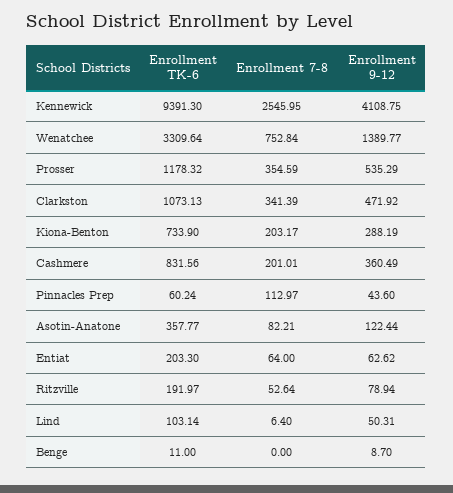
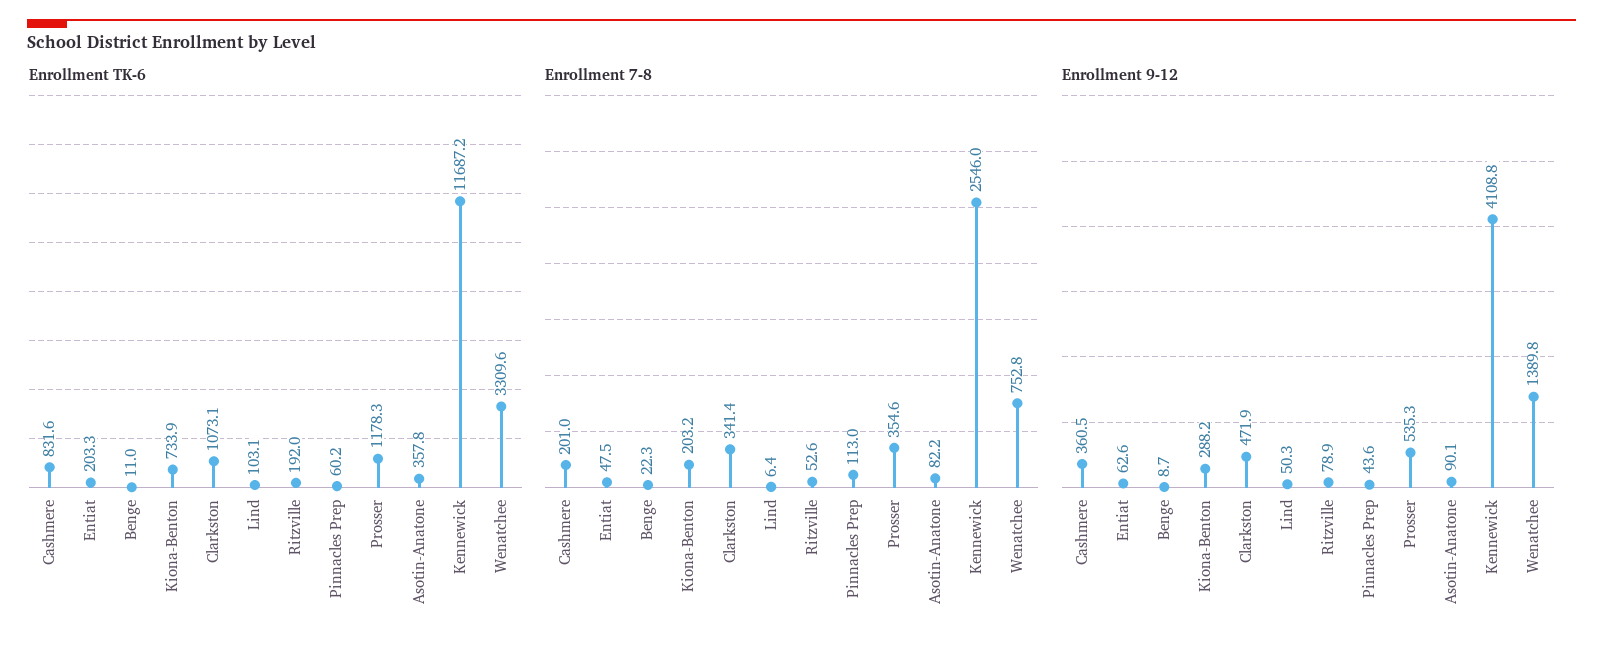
  {
    "Enrollment TK-6": {
-     "Kennewick": 9391.3,
+     "Kennewick": 11687.2,
      "Wenatchee": 3309.64,
      "Prosser": 1178.32,
      "Clarkston": 1073.13,
      "Kiona-Benton": 733.9,
      "Cashmere": 831.56,
      "Pinnacles Prep": 60.24,
      "Asotin-Anatone": 357.77,
      "Entiat": 203.3,
      "Ritzville": 191.97,
      "Lind": 103.14,
      "Benge": 11
    },
    "Enrollment 7-8": {
      "Kennewick": 2545.95,
      "Wenatchee": 752.84,
      "Prosser": 354.59,
      "Clarkston": 341.39,
      "Kiona-Benton": 203.17,
      "Cashmere": 201.01,
      "Pinnacles Prep": 112.97,
      "Asotin-Anatone": 82.21,
-     "Entiat": 64,
+     "Entiat": 47.5,
      "Ritzville": 52.64,
      "Lind": 6.4,
-     "Benge": 0
+     "Benge": 22.3
    },
    "Enrollment 9-12": {
      "Kennewick": 4108.75,
      "Wenatchee": 1389.77,
      "Prosser": 535.29,
      "Clarkston": 471.92,
      "Kiona-Benton": 288.19,
      "Cashmere": 360.49,
      "Pinnacles Prep": 43.6,
-     "Asotin-Anatone": 122.44,
+     "Asotin-Anatone": 90.1,
      "Entiat": 62.62,
      "Ritzville": 78.94,
      "Lind": 50.31,
      "Benge": 8.7
    }
  }

